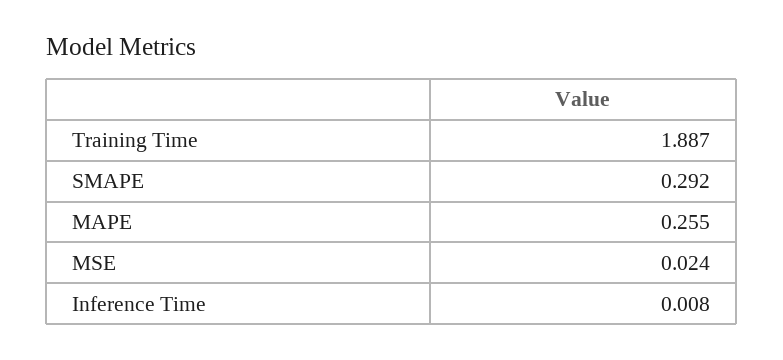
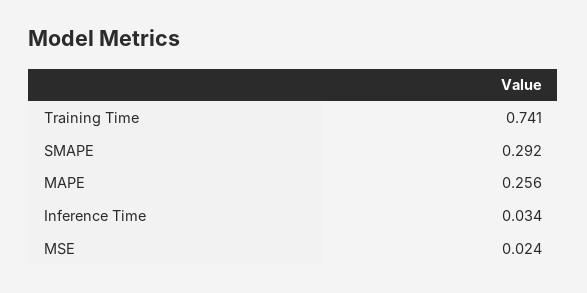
  {
-   "Training Time": 1.887,
+   "Training Time": 0.741,
    "SMAPE": 0.292,
-   "MAPE": 0.255,
+   "MAPE": 0.256,
    "MSE": 0.024,
-   "Inference Time": 0.008
+   "Inference Time": 0.034
  }

